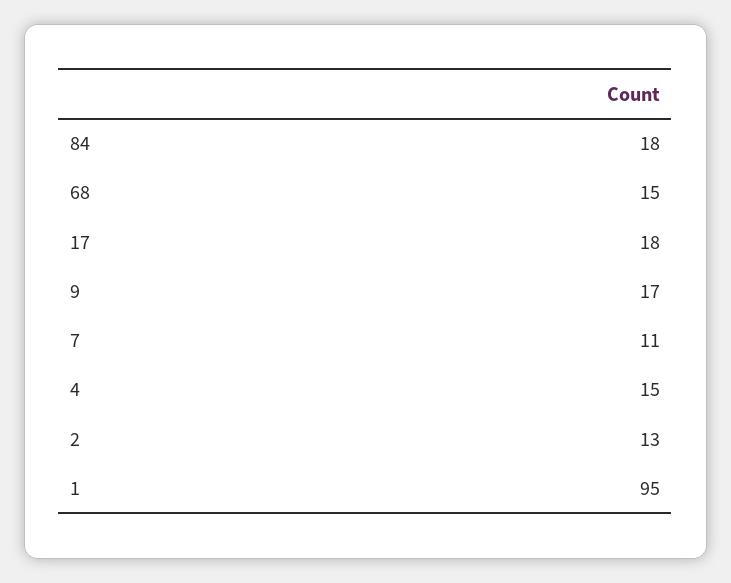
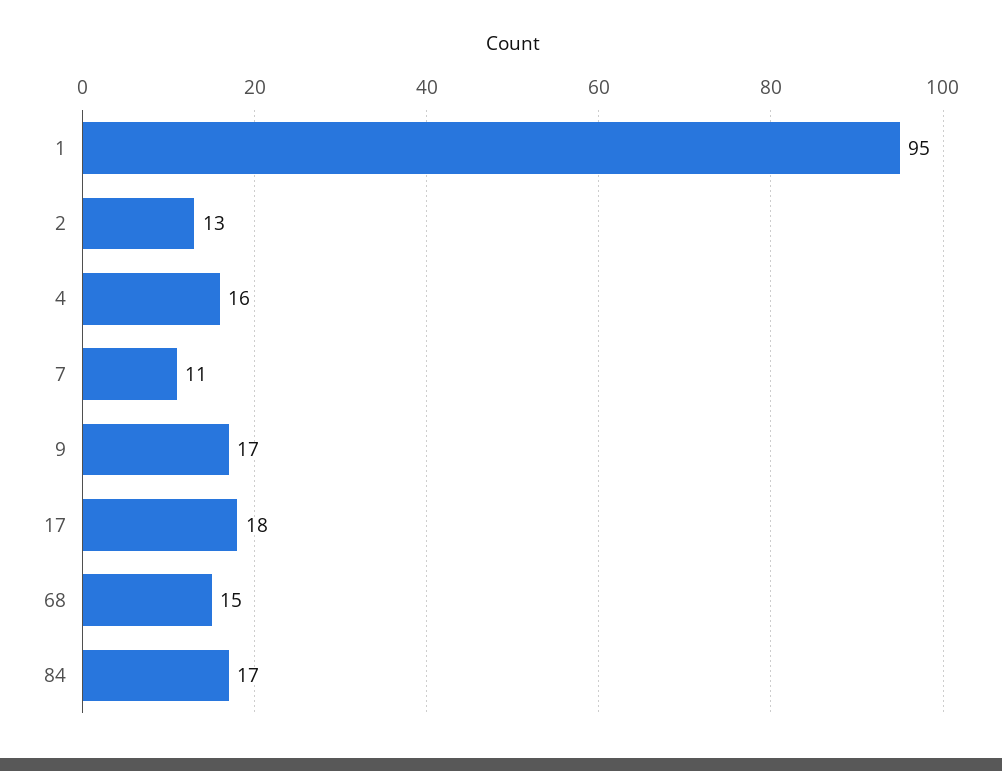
  {
-   "84": 18,
+   "84": 17,
    "68": 15,
    "17": 18,
    "9": 17,
    "7": 11,
-   "4": 15,
+   "4": 16,
    "2": 13,
    "1": 95
  }

